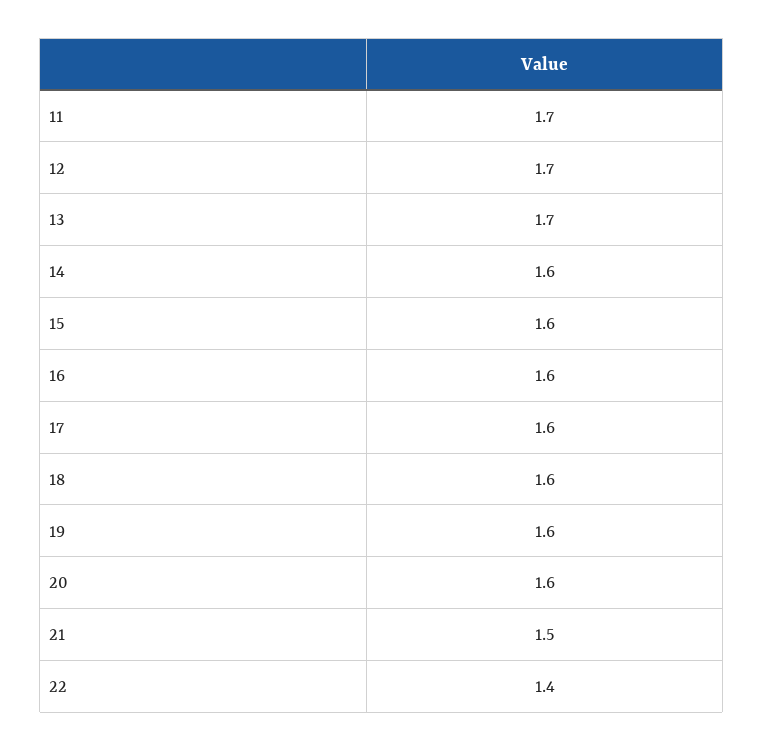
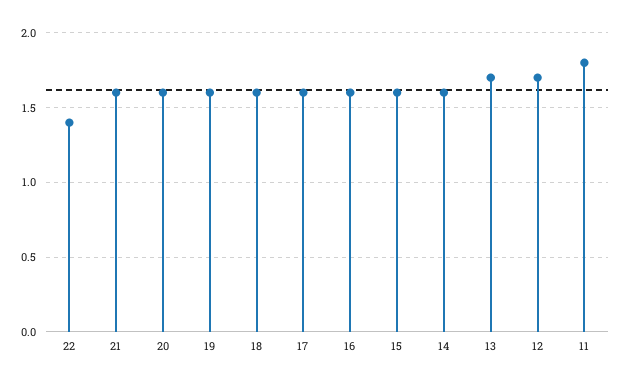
  {
-   "11": 1.7,
+   "11": 1.8,
    "12": 1.7,
    "13": 1.7,
    "14": 1.6,
    "15": 1.6,
    "16": 1.6,
    "17": 1.6,
    "18": 1.6,
    "19": 1.6,
    "20": 1.6,
-   "21": 1.5,
+   "21": 1.6,
    "22": 1.4
  }

